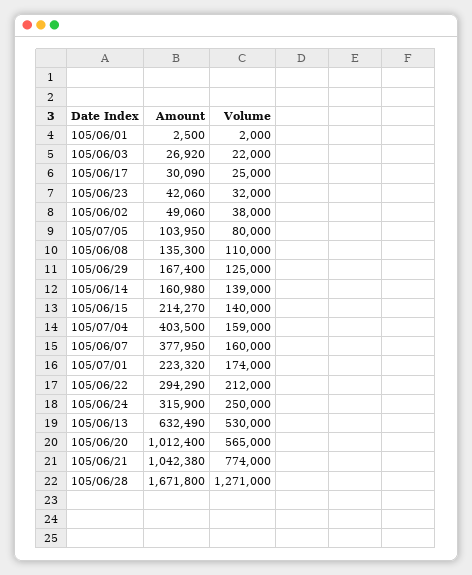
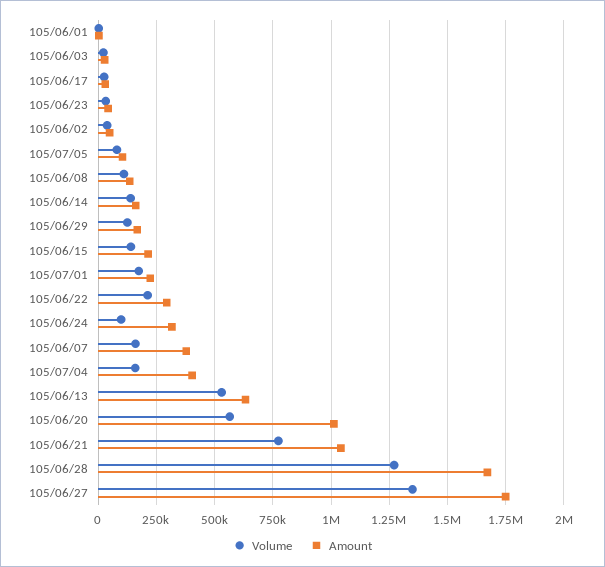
  {
    "Amount": {
      "105/06/01": 2500,
      "105/06/03": 26920,
      "105/06/17": 30090,
      "105/06/23": 42060,
      "105/06/02": 49060,
      "105/07/05": 103950,
      "105/06/08": 135300,
      "105/06/29": 167400,
      "105/06/14": 160980,
      "105/06/15": 214270,
      "105/07/04": 403500,
      "105/06/07": 377950,
      "105/07/01": 223320,
      "105/06/22": 294290,
      "105/06/24": 315900,
      "105/06/13": 632490,
      "105/06/20": 1012400,
      "105/06/21": 1042380,
-     "105/06/28": 1671800
+     "105/06/28": 1671800,
+     "105/06/27": 1750000
    },
    "Volume": {
      "105/06/01": 2000,
      "105/06/03": 22000,
      "105/06/17": 25000,
      "105/06/23": 32000,
      "105/06/02": 38000,
      "105/07/05": 80000,
      "105/06/08": 110000,
      "105/06/29": 125000,
      "105/06/14": 139000,
      "105/06/15": 140000,
      "105/07/04": 159000,
      "105/06/07": 160000,
      "105/07/01": 174000,
      "105/06/22": 212000,
-     "105/06/24": 250000,
+     "105/06/24": 100000,
      "105/06/13": 530000,
      "105/06/20": 565000,
      "105/06/21": 774000,
-     "105/06/28": 1271000
+     "105/06/28": 1271000,
+     "105/06/27": 1350000
    }
  }

